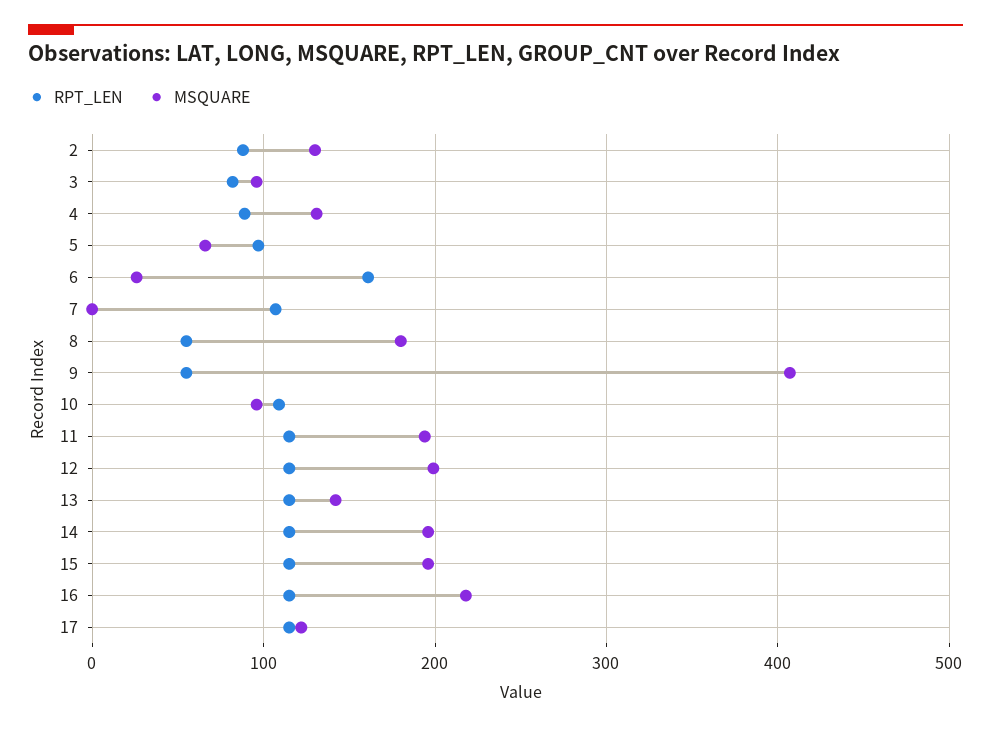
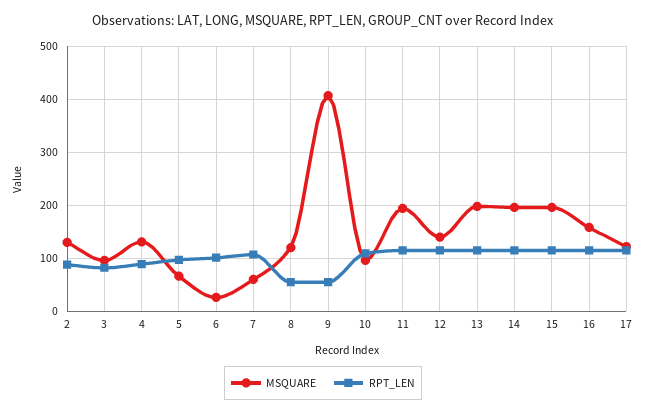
  {
    "RPT_LEN": {
      "2": 90,
      "3": 80,
      "4": 90,
      "5": 100,
-     "6": 160,
+     "6": 100,
      "7": 110,
      "8": 60,
      "9": 60,
      "10": 110,
      "11": 120,
      "12": 120,
      "13": 120,
      "14": 120,
      "15": 120,
      "16": 120,
      "17": 120
    },
    "MSQUARE": {
      "2": 130,
      "3": 100,
      "4": 130,
      "5": 70,
      "6": 30,
-     "7": 0,
+     "7": 60,
-     "8": 180,
+     "8": 120,
      "9": 410,
      "10": 100,
      "11": 190,
-     "12": 200,
+     "12": 140,
-     "13": 140,
+     "13": 200,
      "14": 200,
      "15": 200,
-     "16": 220,
+     "16": 160,
      "17": 120
    }
  }

